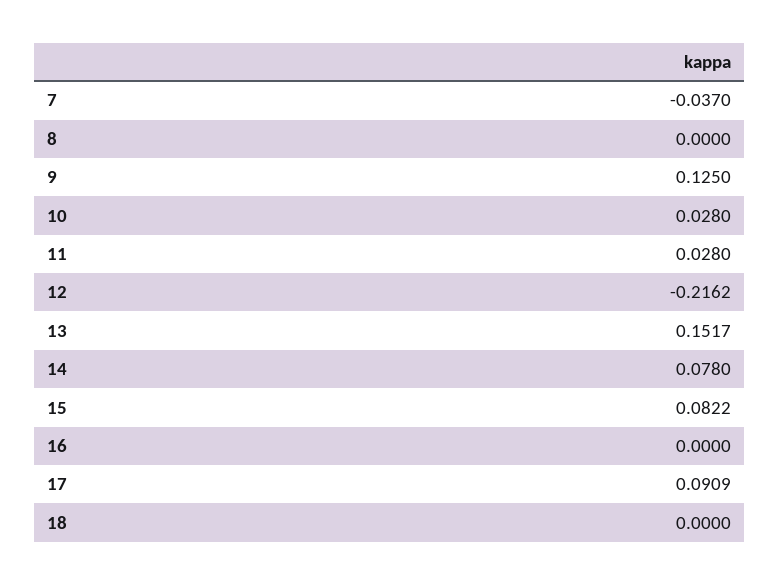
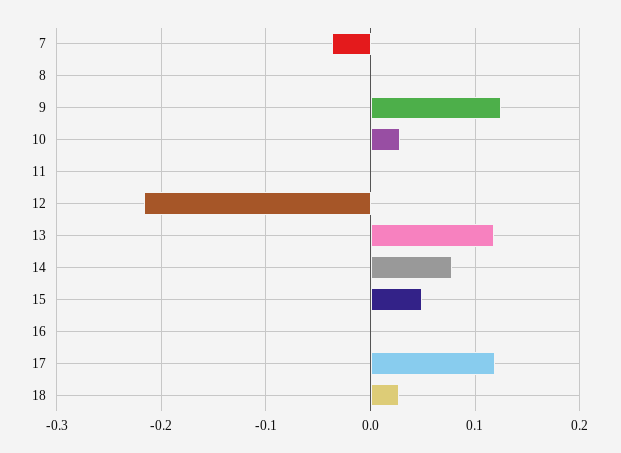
  {
    "7": -0.037,
    "8": 0,
    "9": 0.125,
    "10": 0.028,
-   "11": 0.028,
+   "11": 0,
    "12": -0.2162,
-   "13": 0.1517,
+   "13": 0.12,
    "14": 0.078,
-   "15": 0.0822,
+   "15": 0.05,
    "16": 0,
-   "17": 0.0909,
+   "17": 0.12,
-   "18": 0
+   "18": 0.03
  }

